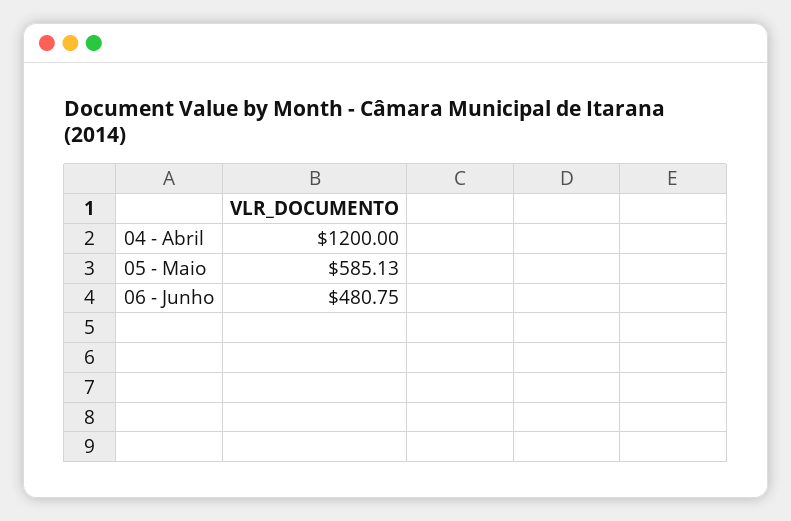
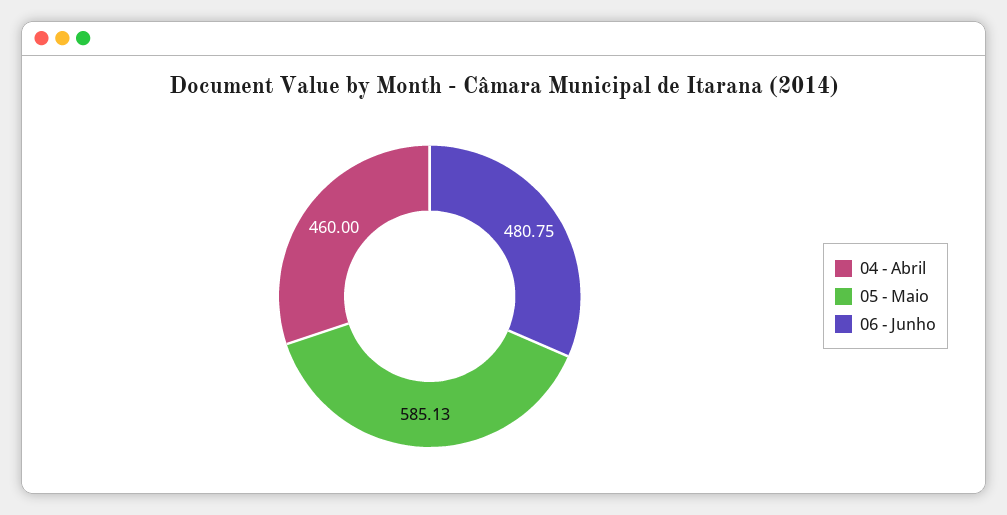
  {
-   "04 - Abril": 1200,
+   "04 - Abril": 460,
    "05 - Maio": 585.13,
    "06 - Junho": 480.75
  }

